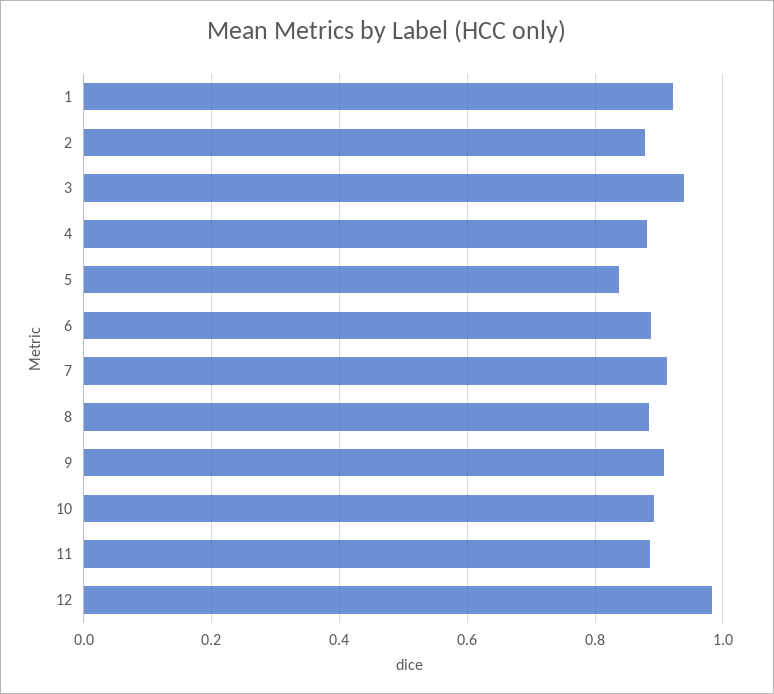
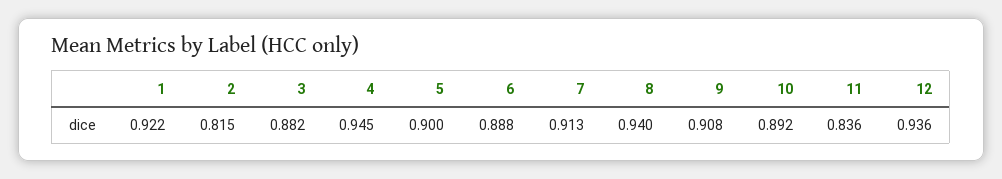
  {
    "1": 0.922,
-   "2": 0.88,
+   "2": 0.815,
-   "3": 0.94,
+   "3": 0.882,
-   "4": 0.88,
+   "4": 0.945,
-   "5": 0.84,
+   "5": 0.9,
    "6": 0.888,
    "7": 0.913,
-   "8": 0.88,
+   "8": 0.94,
    "9": 0.908,
    "10": 0.892,
-   "11": 0.88,
+   "11": 0.836,
-   "12": 0.98
+   "12": 0.936
  }

